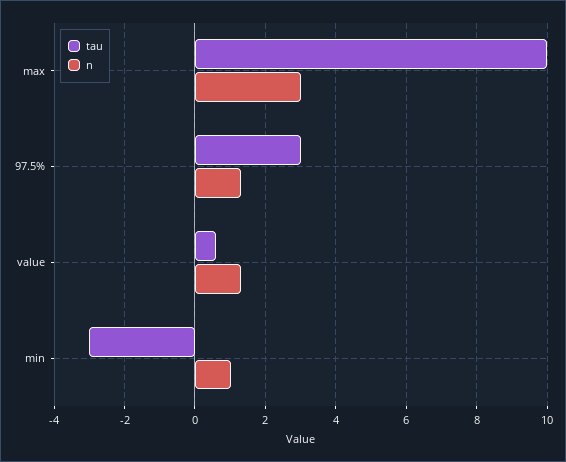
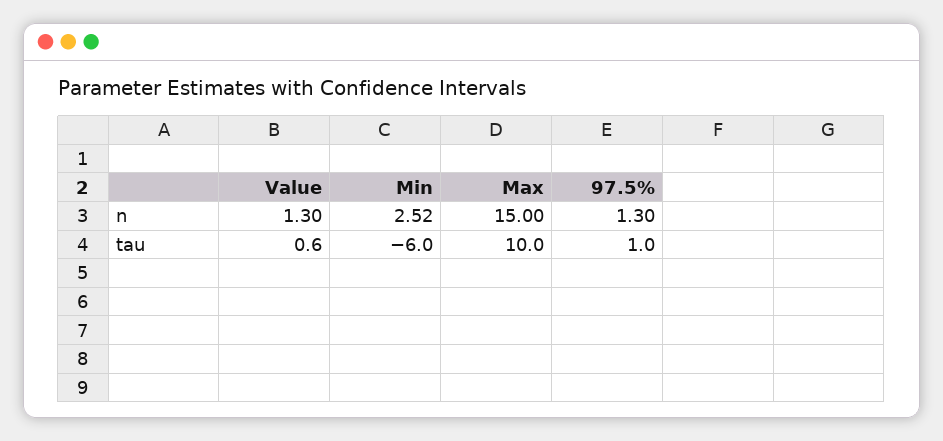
  {
    "tau": {
      "max": 10,
-     "97.5%": 3,
+     "97.5%": 1,
      "value": 0.6,
-     "min": -3
+     "min": -6
    },
    "n": {
-     "max": 3,
+     "max": 15,
      "97.5%": 1.3,
      "value": 1.3,
-     "min": 1
+     "min": 2.52
    }
  }

